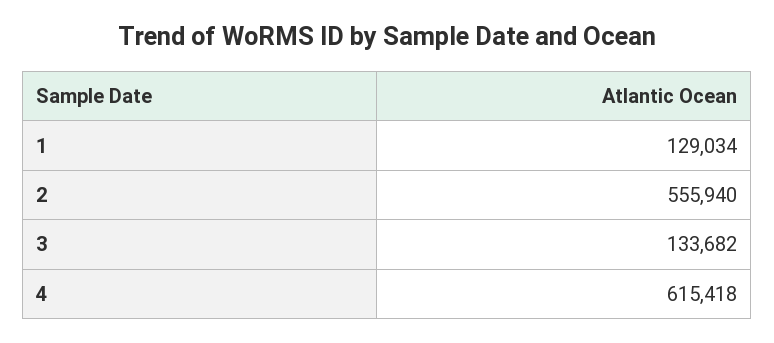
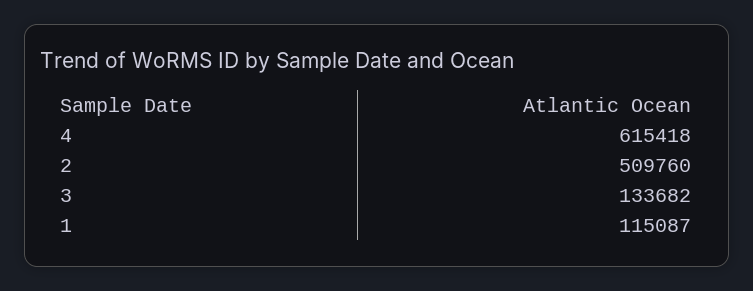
  {
-   "1": 129034,
+   "1": 115087,
-   "2": 555940,
+   "2": 509760,
    "3": 133682,
    "4": 615418
  }

